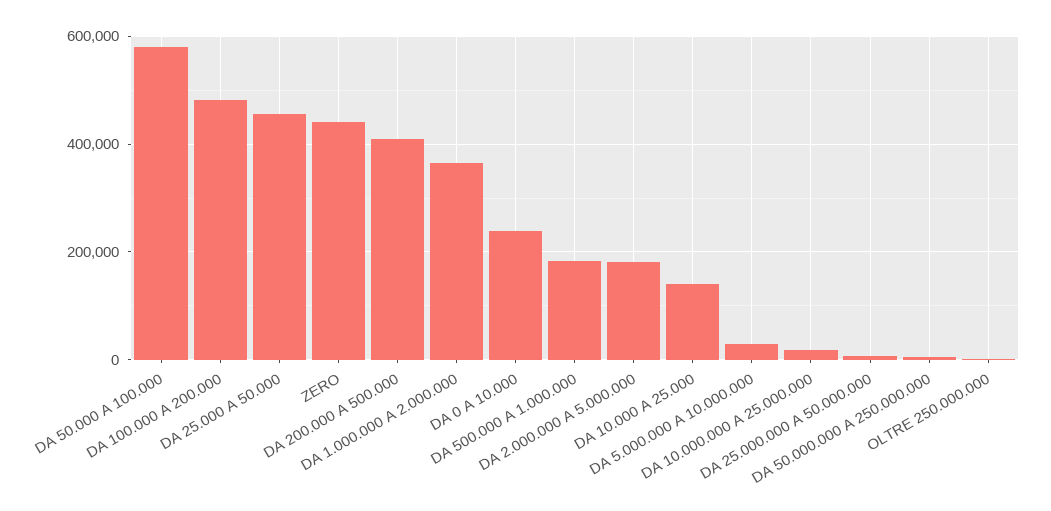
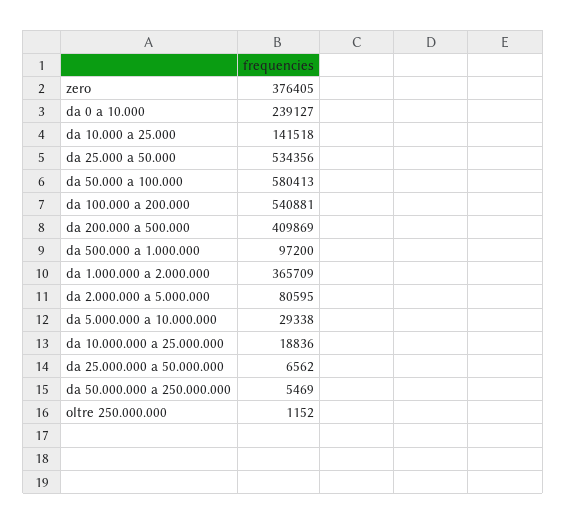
  {
    "DA 50.000 A 100.000": 580413,
-   "DA 100.000 A 200.000": 480000,
+   "DA 100.000 A 200.000": 540881,
-   "DA 25.000 A 50.000": 460000,
+   "DA 25.000 A 50.000": 534356,
-   "ZERO": 440000,
+   "ZERO": 376405,
    "DA 200.000 A 500.000": 409869,
    "DA 1.000.000 A 2.000.000": 365709,
    "DA 0 A 10.000": 239127,
-   "DA 500.000 A 1.000.000": 180000,
+   "DA 500.000 A 1.000.000": 97200,
-   "DA 2.000.000 A 5.000.000": 180000,
+   "DA 2.000.000 A 5.000.000": 80595,
    "DA 10.000 A 25.000": 141518,
    "DA 5.000.000 A 10.000.000": 29338,
    "DA 10.000.000 A 25.000.000": 18836,
    "DA 25.000.000 A 50.000.000": 6562,
    "DA 50.000.000 A 250.000.000": 5469,
    "OLTRE 250.000.000": 1152
  }

